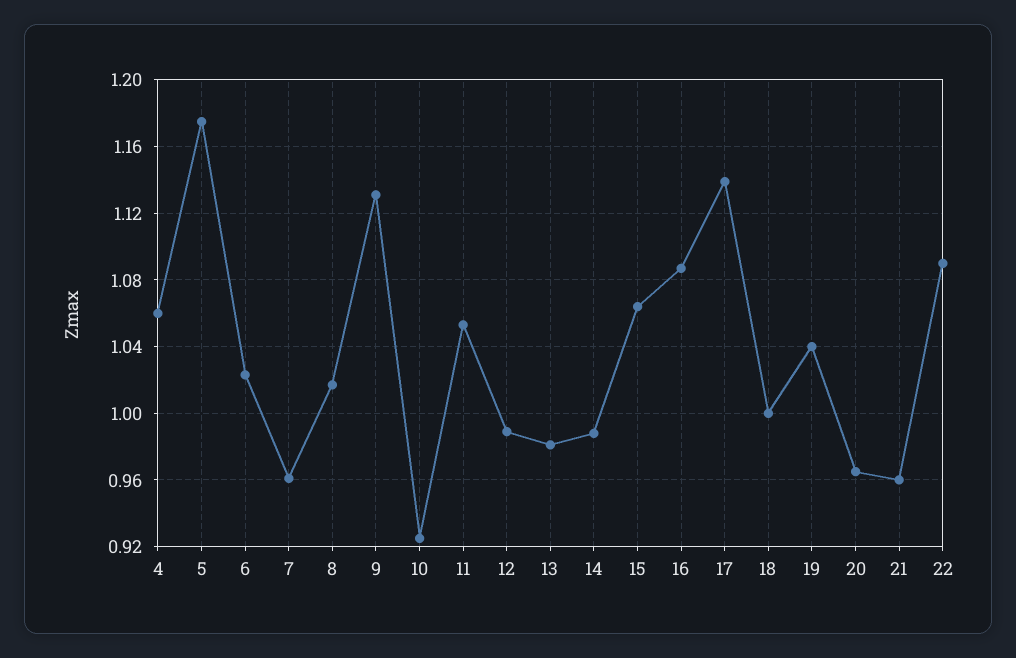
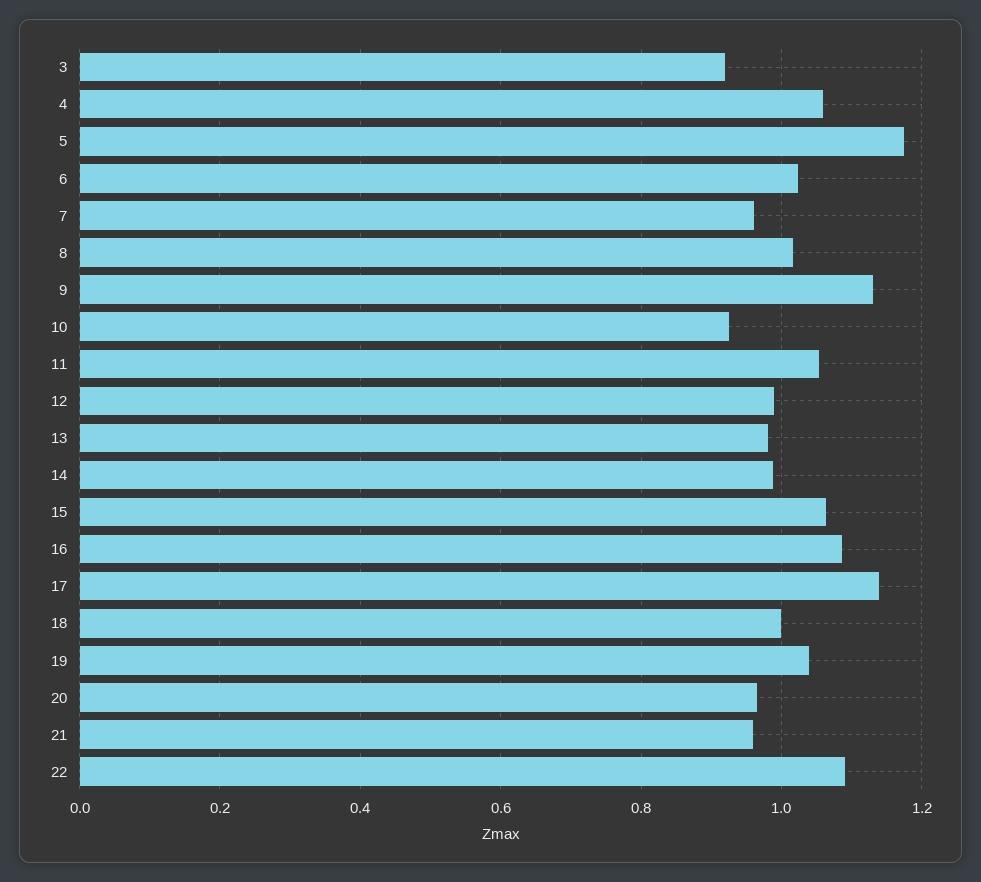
  {
    "4": 1.06,
    "5": 1.175,
    "6": 1.025,
    "7": 0.96,
    "8": 1.015,
    "9": 1.13,
    "10": 0.925,
    "11": 1.055,
    "12": 0.99,
    "13": 0.98,
    "14": 0.99,
    "15": 1.065,
    "16": 1.085,
    "17": 1.14,
    "18": 1,
    "19": 1.04,
    "20": 0.965,
    "21": 0.96,
-   "22": 1.09
+   "22": 1.09,
+   "3": 0.92
  }

